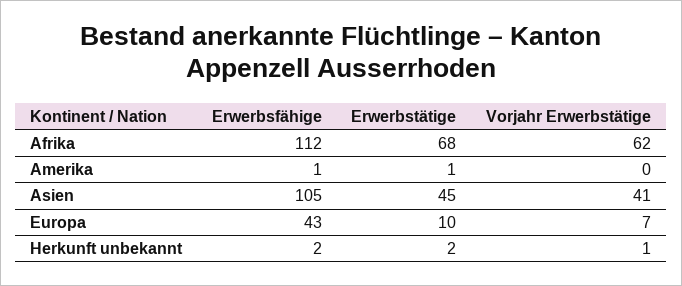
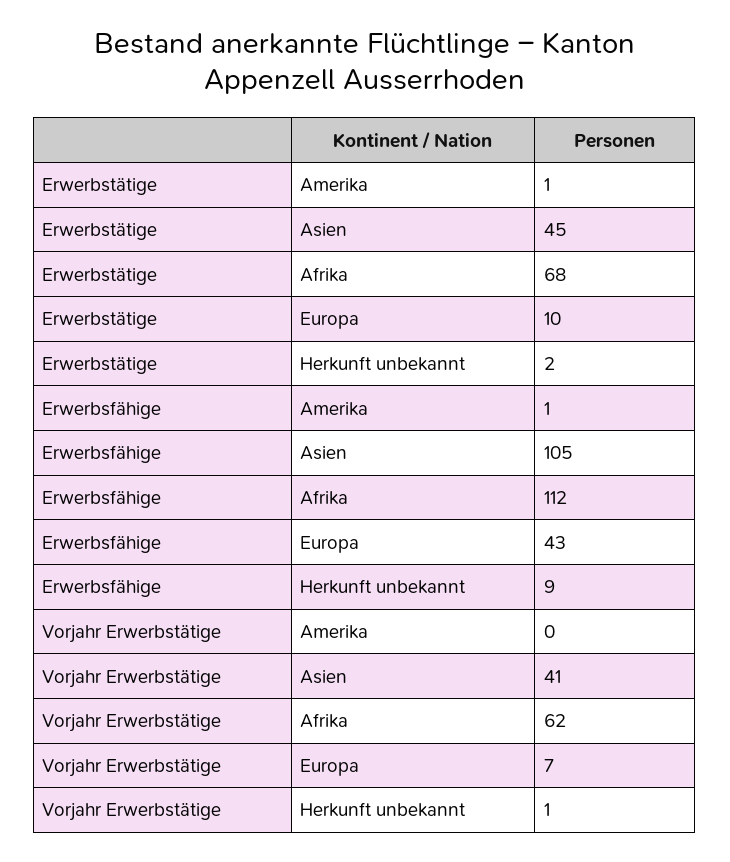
  {
    "Erwerbsfähige": {
      "Afrika": 112,
      "Amerika": 1,
      "Asien": 105,
      "Europa": 43,
-     "Herkunft unbekannt": 2
+     "Herkunft unbekannt": 9
    },
    "Erwerbstätige": {
      "Afrika": 68,
      "Amerika": 1,
      "Asien": 45,
      "Europa": 10,
      "Herkunft unbekannt": 2
    },
    "Vorjahr Erwerbstätige": {
      "Afrika": 62,
      "Amerika": 0,
      "Asien": 41,
      "Europa": 7,
      "Herkunft unbekannt": 1
    }
  }

